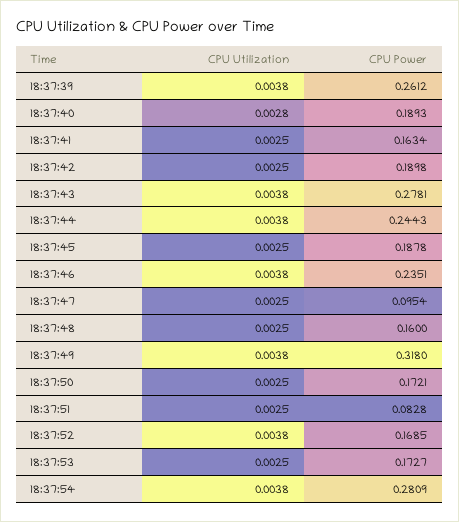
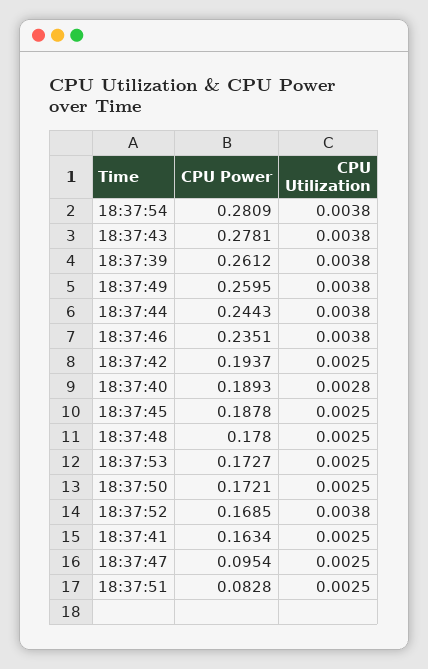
  {
    "CPU Utilization": {
      "18:37:39": 0.0038,
      "18:37:40": 0.0028,
      "18:37:41": 0.0025,
      "18:37:42": 0.0025,
      "18:37:43": 0.0038,
      "18:37:44": 0.0038,
      "18:37:45": 0.0025,
      "18:37:46": 0.0038,
      "18:37:47": 0.0025,
      "18:37:48": 0.0025,
      "18:37:49": 0.0038,
      "18:37:50": 0.0025,
      "18:37:51": 0.0025,
      "18:37:52": 0.0038,
      "18:37:53": 0.0025,
      "18:37:54": 0.0038
    },
    "CPU Power": {
      "18:37:39": 0.2612,
      "18:37:40": 0.1893,
      "18:37:41": 0.1634,
-     "18:37:42": 0.1898,
+     "18:37:42": 0.1937,
      "18:37:43": 0.2781,
      "18:37:44": 0.2443,
      "18:37:45": 0.1878,
      "18:37:46": 0.2351,
      "18:37:47": 0.0954,
-     "18:37:48": 0.16,
+     "18:37:48": 0.178,
-     "18:37:49": 0.318,
+     "18:37:49": 0.2595,
      "18:37:50": 0.1721,
      "18:37:51": 0.0828,
      "18:37:52": 0.1685,
      "18:37:53": 0.1727,
      "18:37:54": 0.2809
    }
  }

